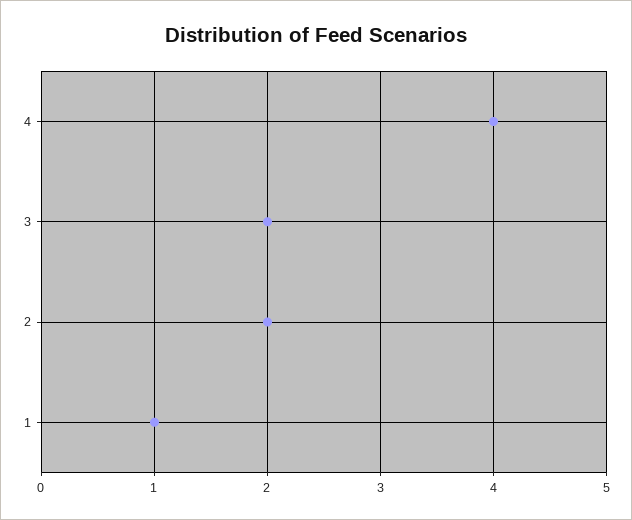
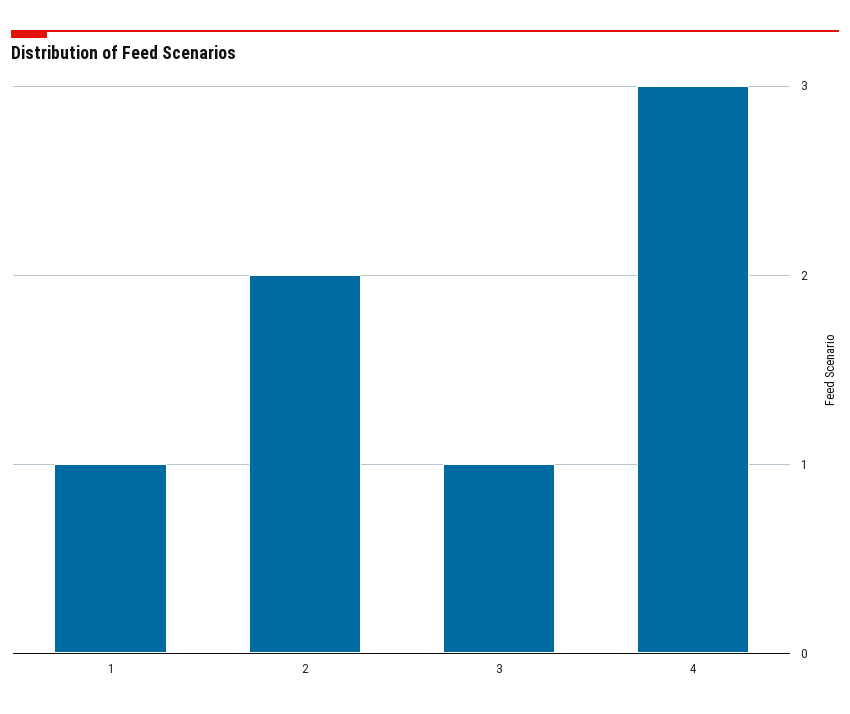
  {
-   "4": 4,
+   "4": 3,
-   "3": 2,
+   "3": 1,
    "2": 2,
    "1": 1
  }

